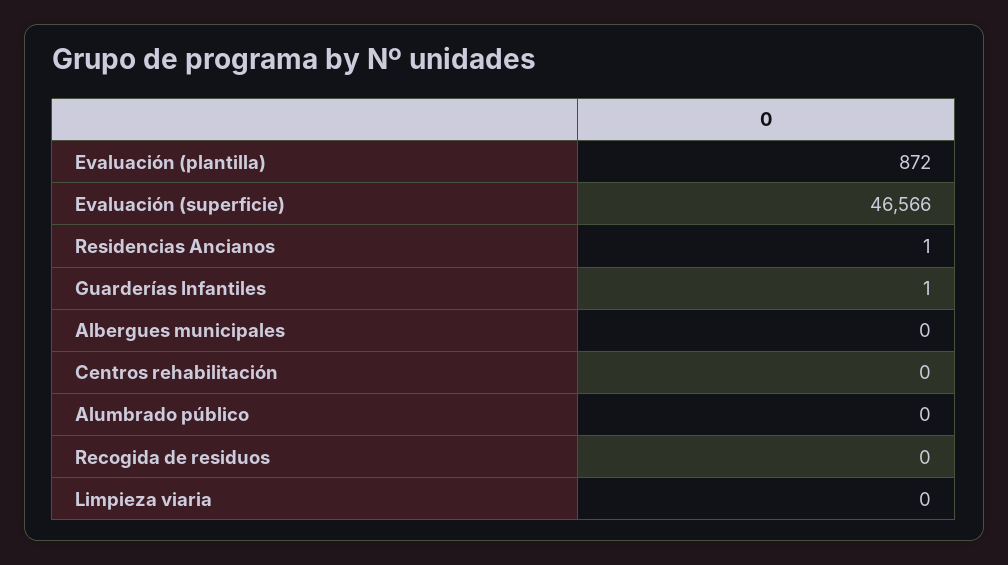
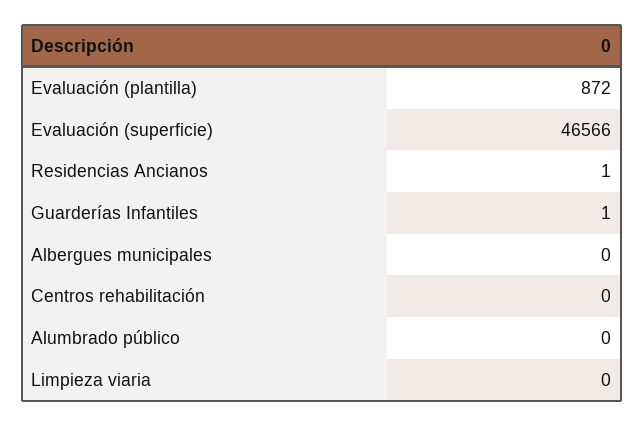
  {
    "Evaluación (plantilla)": 872,
    "Evaluación (superficie)": 46566,
    "Residencias Ancianos": 1,
    "Guarderías Infantiles": 1,
    "Albergues municipales": 0,
    "Centros rehabilitación": 0,
    "Alumbrado público": 0,
-   "Recogida de residuos": 0,
    "Limpieza viaria": 0
  }

